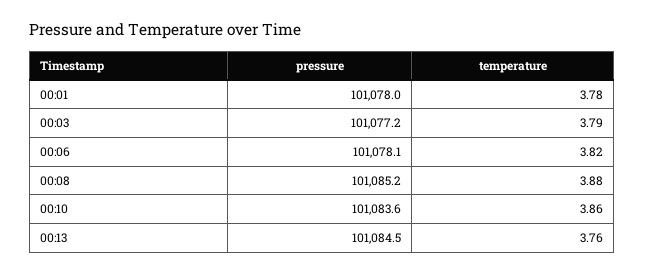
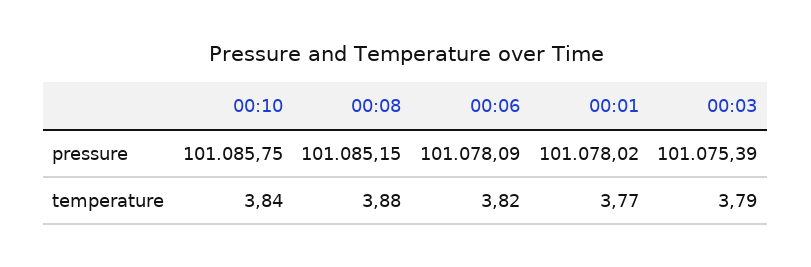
  {
    "pressure": {
      "00:01": 101078.02,
-     "00:03": 101077.2,
+     "00:03": 101075.39,
      "00:06": 101078.09,
      "00:08": 101085.15,
-     "00:10": 101083.6,
+     "00:10": 101085.75
-     "00:13": 101084.5
    },
    "temperature": {
-     "00:01": 3.78,
+     "00:01": 3.77,
      "00:03": 3.79,
      "00:06": 3.82,
      "00:08": 3.88,
-     "00:10": 3.86,
+     "00:10": 3.84
-     "00:13": 3.76
    }
  }

